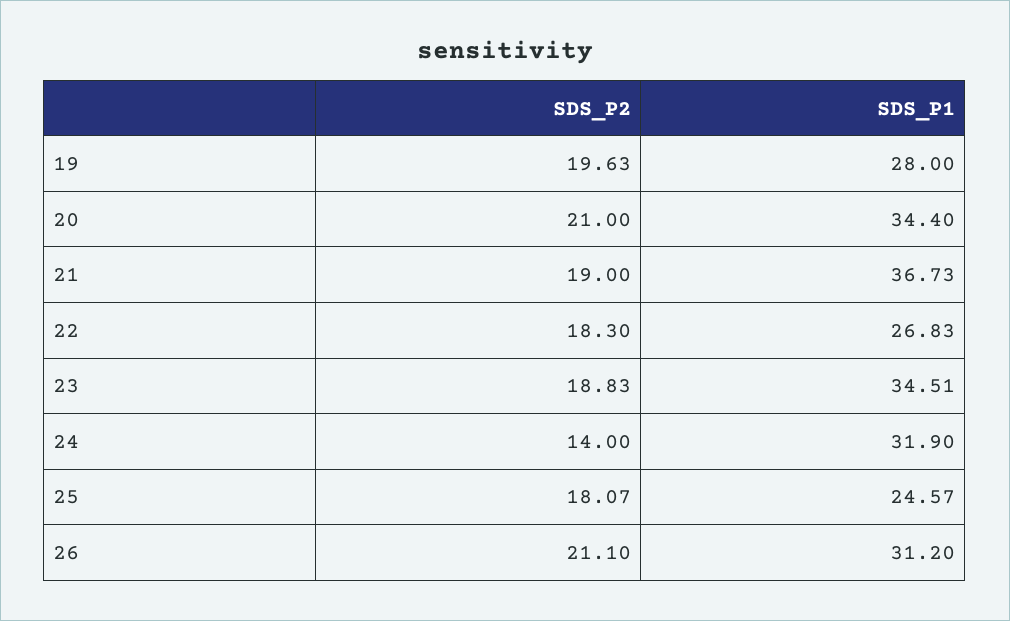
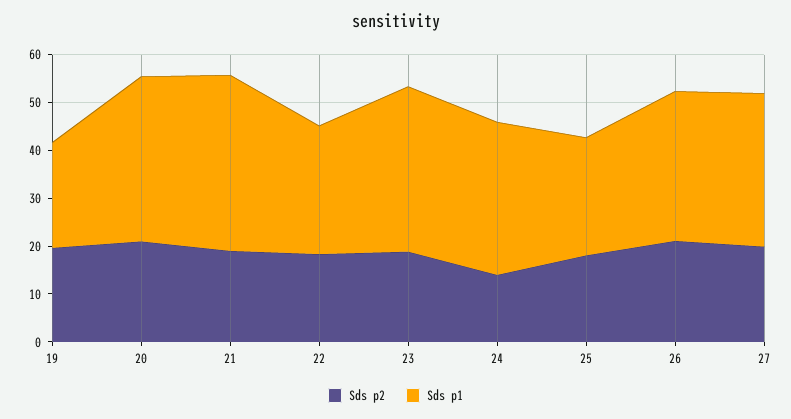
  {
    "SDS_P2": {
      "19": 19.63,
      "20": 21,
      "21": 19,
      "22": 18.3,
      "23": 18.83,
      "24": 14,
      "25": 18.07,
-     "26": 21.1
+     "26": 21.1,
+     "27": 20
    },
    "SDS_P1": {
-     "19": 28,
+     "19": 22,
      "20": 34.4,
      "21": 36.73,
      "22": 26.83,
      "23": 34.51,
      "24": 31.9,
      "25": 24.57,
-     "26": 31.2
+     "26": 31.2,
+     "27": 32
    }
  }

